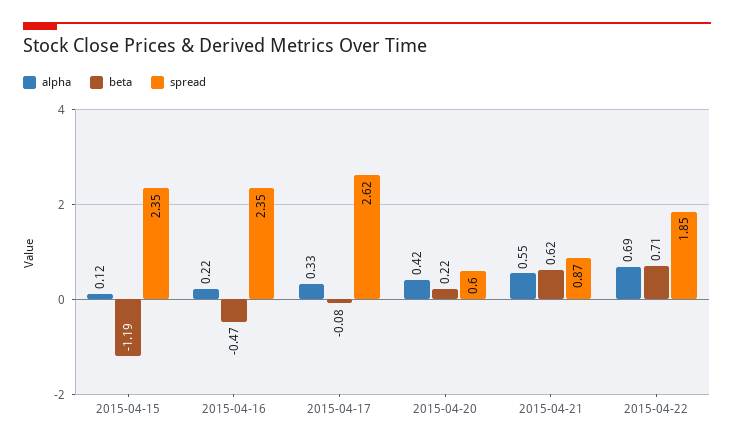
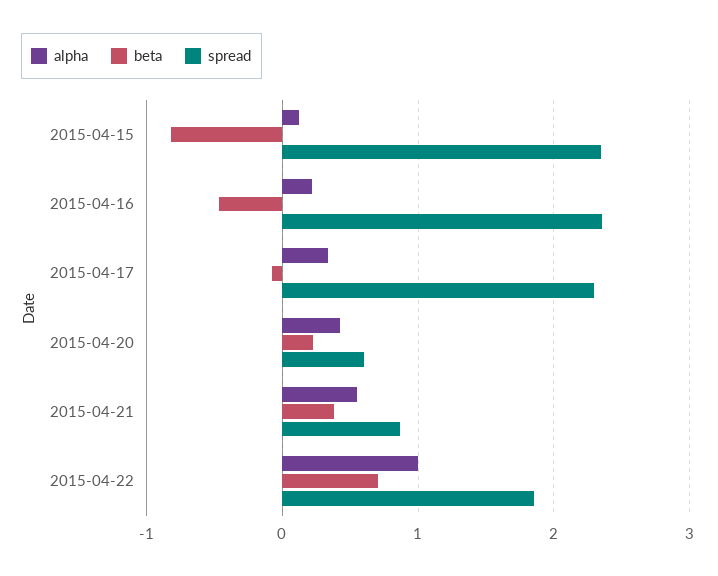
  {
    "alpha": {
      "2015-04-15": 0.12,
      "2015-04-16": 0.22,
      "2015-04-17": 0.33,
      "2015-04-20": 0.42,
      "2015-04-21": 0.55,
-     "2015-04-22": 0.69
+     "2015-04-22": 1
    },
    "beta": {
-     "2015-04-15": -1.19,
+     "2015-04-15": -0.8,
      "2015-04-16": -0.47,
      "2015-04-17": -0.08,
      "2015-04-20": 0.22,
-     "2015-04-21": 0.62,
+     "2015-04-21": 0.4,
      "2015-04-22": 0.71
    },
    "spread": {
      "2015-04-15": 2.35,
      "2015-04-16": 2.35,
-     "2015-04-17": 2.62,
+     "2015-04-17": 2.3,
      "2015-04-20": 0.6,
      "2015-04-21": 0.87,
      "2015-04-22": 1.85
    }
  }

